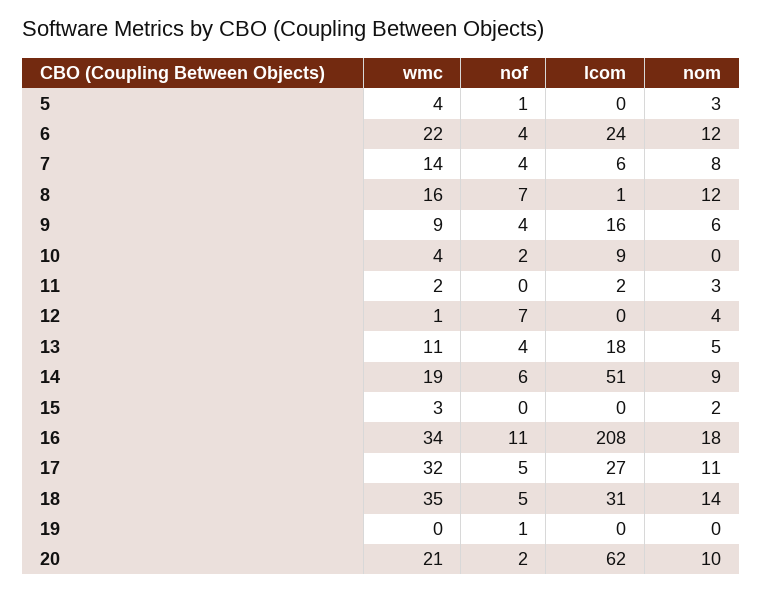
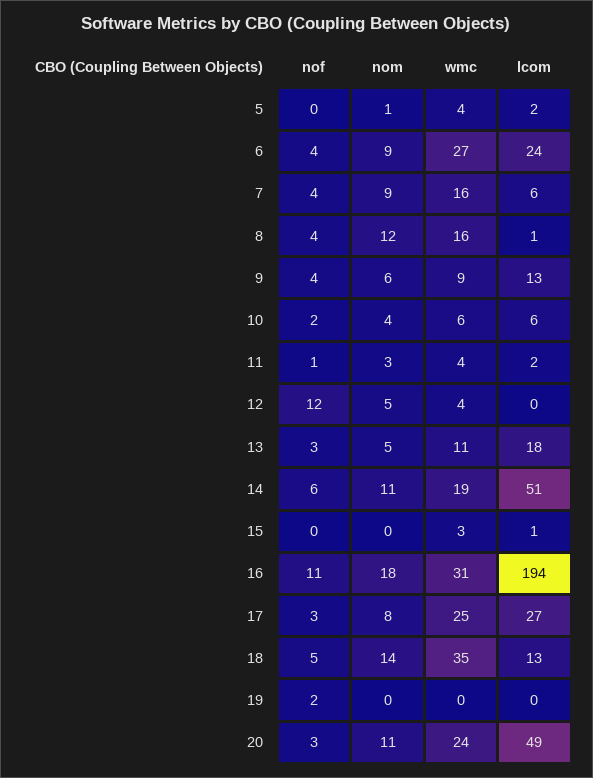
  {
    "wmc": {
      "5": 4,
-     "6": 22,
+     "6": 27,
-     "7": 14,
+     "7": 16,
      "8": 16,
      "9": 9,
-     "10": 4,
+     "10": 6,
-     "11": 2,
+     "11": 4,
-     "12": 1,
+     "12": 4,
      "13": 11,
      "14": 19,
      "15": 3,
-     "16": 34,
+     "16": 31,
-     "17": 32,
+     "17": 25,
      "18": 35,
      "19": 0,
-     "20": 21
+     "20": 24
    },
    "nof": {
-     "5": 1,
+     "5": 0,
      "6": 4,
      "7": 4,
-     "8": 7,
+     "8": 4,
      "9": 4,
      "10": 2,
-     "11": 0,
+     "11": 1,
-     "12": 7,
+     "12": 12,
-     "13": 4,
+     "13": 3,
      "14": 6,
      "15": 0,
      "16": 11,
-     "17": 5,
+     "17": 3,
      "18": 5,
-     "19": 1,
+     "19": 2,
-     "20": 2
+     "20": 3
    },
    "lcom": {
-     "5": 0,
+     "5": 2,
      "6": 24,
      "7": 6,
      "8": 1,
-     "9": 16,
+     "9": 13,
-     "10": 9,
+     "10": 6,
      "11": 2,
      "12": 0,
      "13": 18,
      "14": 51,
-     "15": 0,
+     "15": 1,
-     "16": 208,
+     "16": 194,
      "17": 27,
-     "18": 31,
+     "18": 13,
      "19": 0,
-     "20": 62
+     "20": 49
    },
    "nom": {
-     "5": 3,
+     "5": 1,
-     "6": 12,
+     "6": 9,
-     "7": 8,
+     "7": 9,
      "8": 12,
      "9": 6,
-     "10": 0,
+     "10": 4,
      "11": 3,
-     "12": 4,
+     "12": 5,
      "13": 5,
-     "14": 9,
+     "14": 11,
-     "15": 2,
+     "15": 0,
      "16": 18,
-     "17": 11,
+     "17": 8,
      "18": 14,
      "19": 0,
-     "20": 10
+     "20": 11
    }
  }

